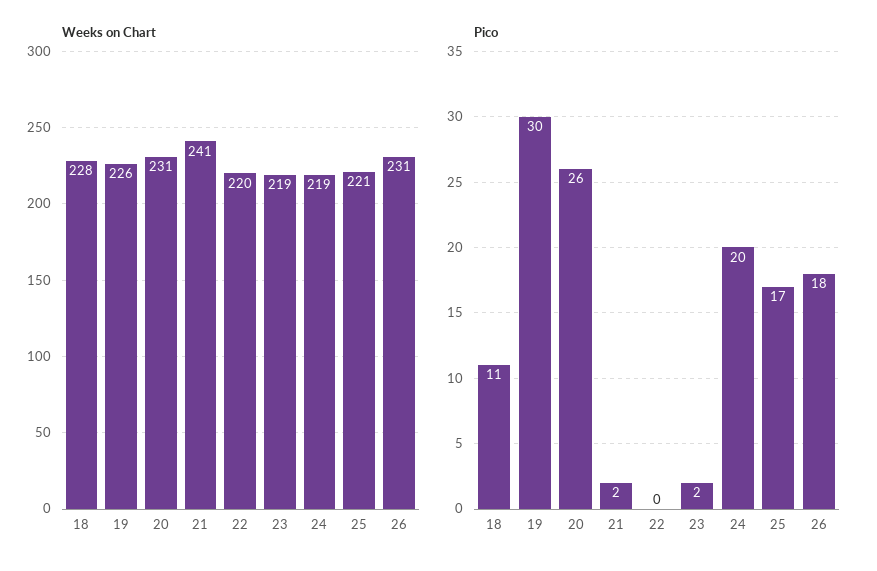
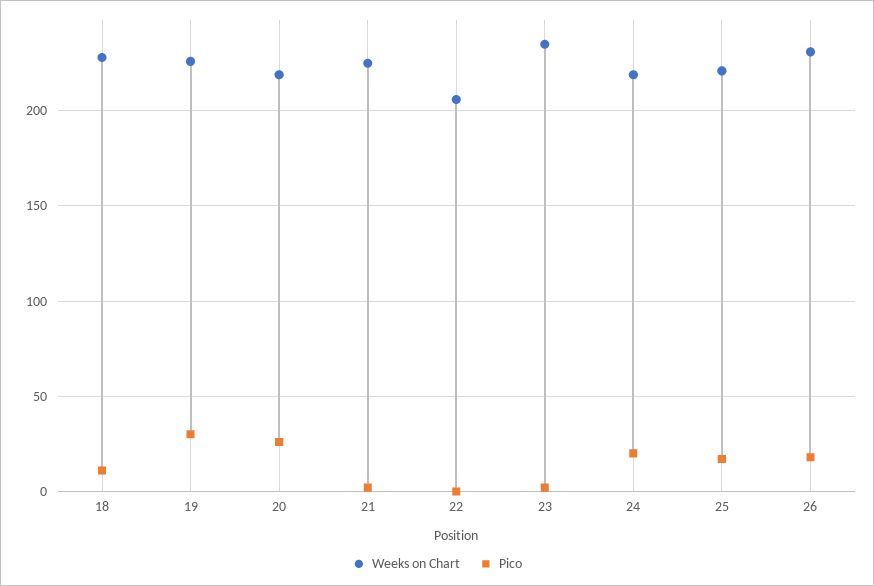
  {
    "Weeks on Chart": {
      "18": 228,
      "19": 226,
-     "20": 231,
+     "20": 220,
-     "21": 241,
+     "21": 225,
-     "22": 220,
+     "22": 205,
-     "23": 219,
+     "23": 235,
      "24": 219,
      "25": 221,
      "26": 231
    },
    "Pico": {
      "18": 11,
      "19": 30,
      "20": 26,
      "21": 2,
      "22": 0,
      "23": 2,
      "24": 20,
      "25": 17,
      "26": 18
    }
  }

